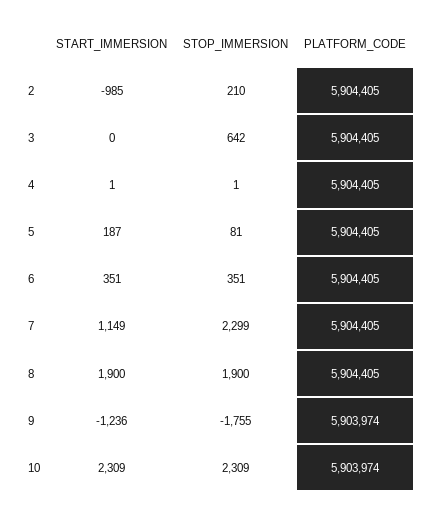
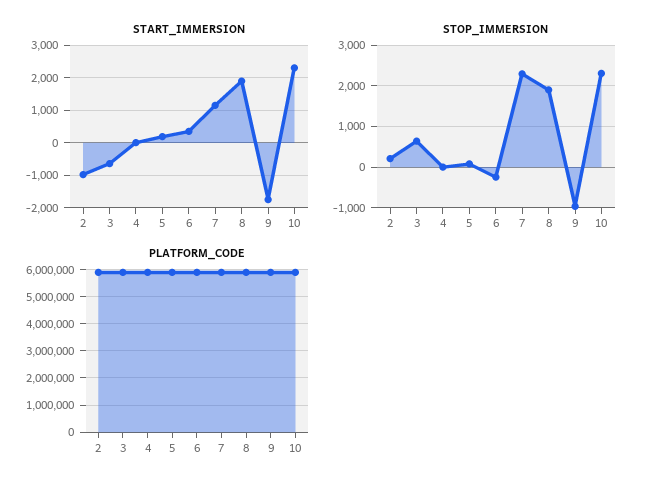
  {
    "START_IMMERSION": {
      "2": -985,
-     "3": 0,
+     "3": -600,
      "4": 1,
      "5": 187,
      "6": 351,
      "7": 1149,
      "8": 1900,
-     "9": -1236,
+     "9": -1800,
      "10": 2309
    },
    "STOP_IMMERSION": {
      "2": 210,
      "3": 642,
      "4": 1,
      "5": 81,
-     "6": 351,
+     "6": -200,
      "7": 2299,
      "8": 1900,
-     "9": -1755,
+     "9": -1000,
      "10": 2309
    },
    "PLATFORM_CODE": {
      "2": 5904405,
      "3": 5904405,
      "4": 5904405,
      "5": 5904405,
      "6": 5904405,
      "7": 5904405,
      "8": 5904405,
      "9": 5903974,
      "10": 5903974
    }
  }

